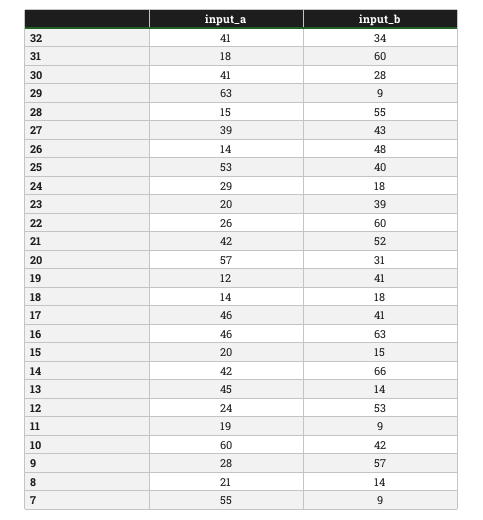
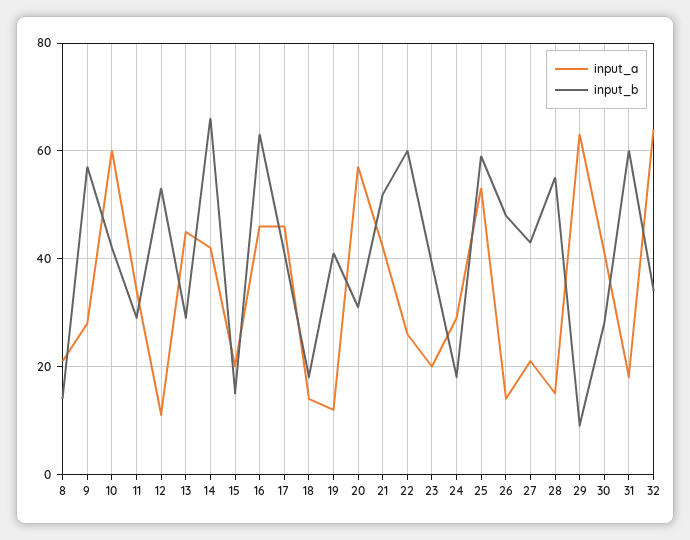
  {
    "input_a": {
-     "32": 41,
+     "32": 65,
      "31": 18,
      "30": 41,
      "29": 63,
      "28": 15,
-     "27": 39,
+     "27": 20,
      "26": 14,
      "25": 53,
      "24": 29,
      "23": 20,
      "22": 26,
      "21": 42,
      "20": 57,
      "19": 12,
      "18": 14,
      "17": 46,
      "16": 46,
      "15": 20,
      "14": 42,
      "13": 45,
-     "12": 24,
+     "12": 10,
-     "11": 19,
+     "11": 35,
      "10": 60,
      "9": 28,
-     "8": 21,
+     "8": 21
-     "7": 55
    },
    "input_b": {
      "32": 34,
      "31": 60,
      "30": 28,
      "29": 9,
      "28": 55,
      "27": 43,
      "26": 48,
-     "25": 40,
+     "25": 60,
      "24": 18,
      "23": 39,
      "22": 60,
      "21": 52,
      "20": 31,
      "19": 41,
      "18": 18,
      "17": 41,
      "16": 63,
      "15": 15,
      "14": 66,
-     "13": 14,
+     "13": 30,
      "12": 53,
-     "11": 9,
+     "11": 30,
      "10": 42,
      "9": 57,
-     "8": 14,
+     "8": 14
-     "7": 9
    }
  }

